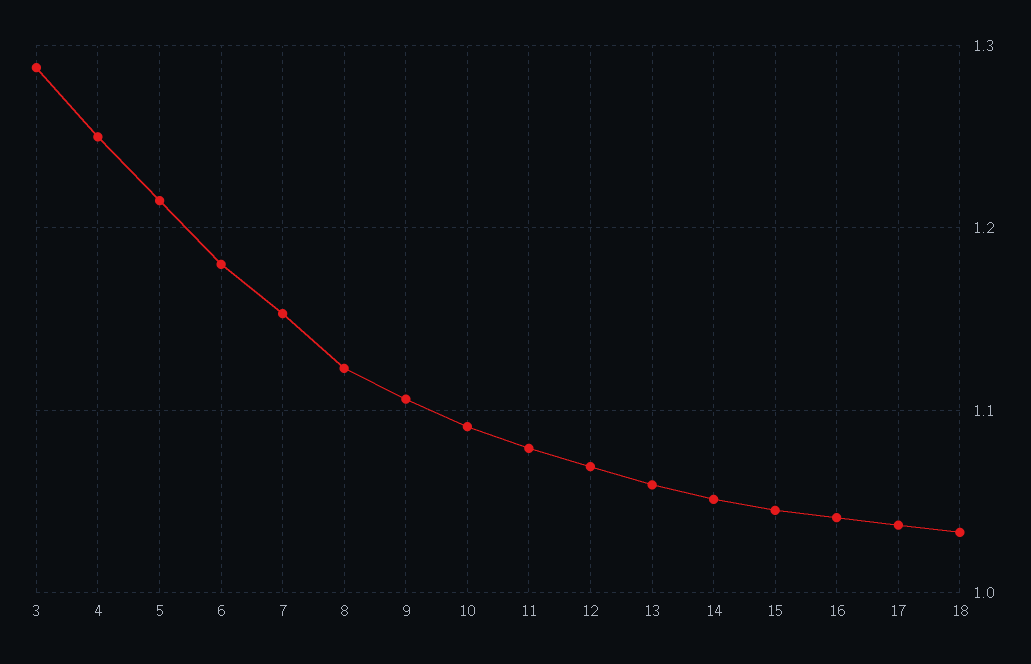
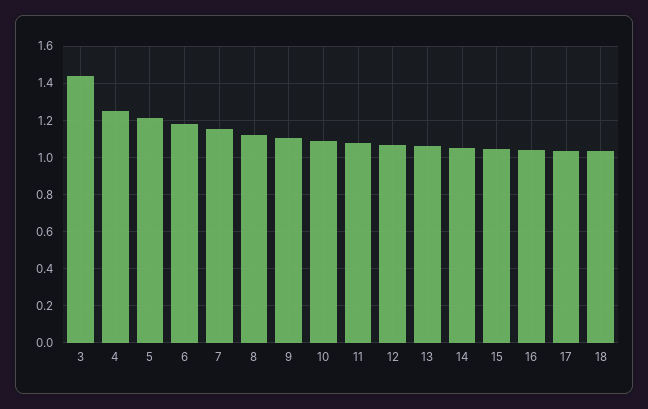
  {
-   "3": 1.29,
+   "3": 1.45,
    "4": 1.25,
    "5": 1.22,
    "6": 1.18,
    "7": 1.15,
    "8": 1.12,
    "9": 1.11,
    "10": 1.09,
    "11": 1.08,
    "12": 1.07,
    "13": 1.06,
    "14": 1.05,
    "15": 1.05,
    "16": 1.04,
    "17": 1.04,
    "18": 1.03
  }

